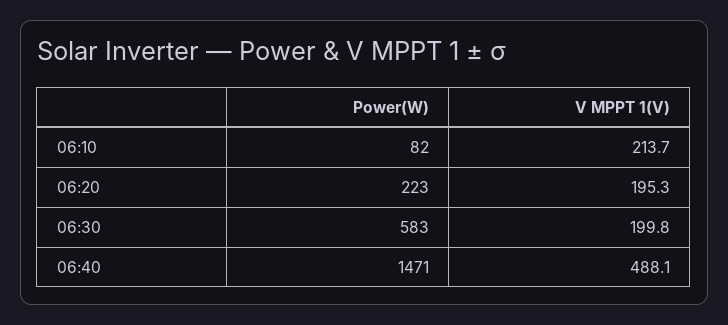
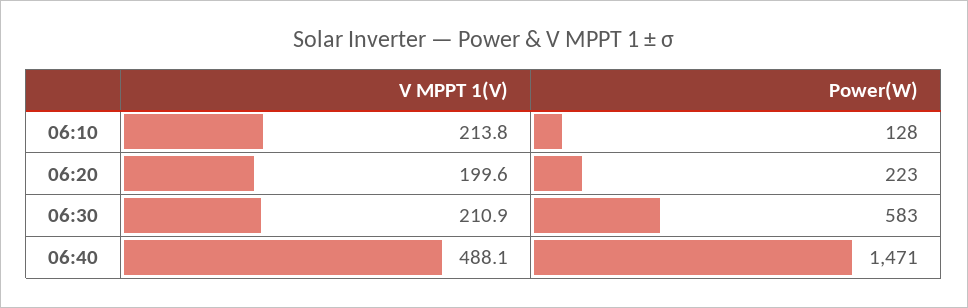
  {
    "Power(W)": {
-     "06:10": 82,
+     "06:10": 128,
      "06:20": 223,
      "06:30": 583,
      "06:40": 1471
    },
    "V MPPT 1(V)": {
-     "06:10": 213.7,
+     "06:10": 213.8,
-     "06:20": 195.3,
+     "06:20": 199.6,
-     "06:30": 199.8,
+     "06:30": 210.9,
      "06:40": 488.1
    }
  }

